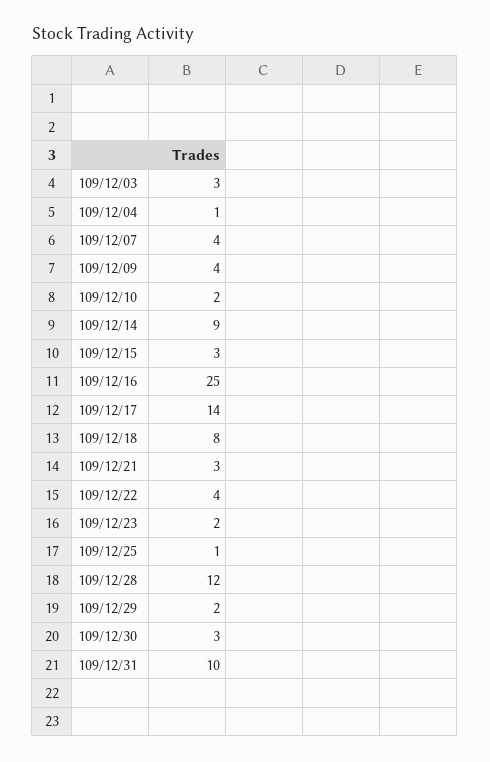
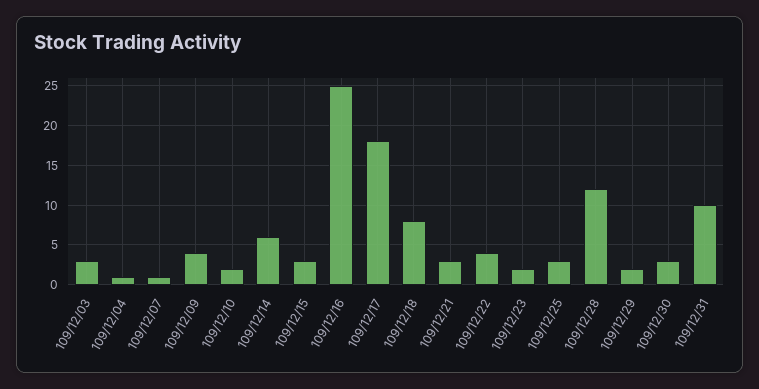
  {
    "109/12/03": 3,
    "109/12/04": 1,
-   "109/12/07": 4,
+   "109/12/07": 1,
    "109/12/09": 4,
    "109/12/10": 2,
-   "109/12/14": 9,
+   "109/12/14": 6,
    "109/12/15": 3,
    "109/12/16": 25,
-   "109/12/17": 14,
+   "109/12/17": 18,
    "109/12/18": 8,
    "109/12/21": 3,
    "109/12/22": 4,
    "109/12/23": 2,
-   "109/12/25": 1,
+   "109/12/25": 3,
    "109/12/28": 12,
    "109/12/29": 2,
    "109/12/30": 3,
    "109/12/31": 10
  }

